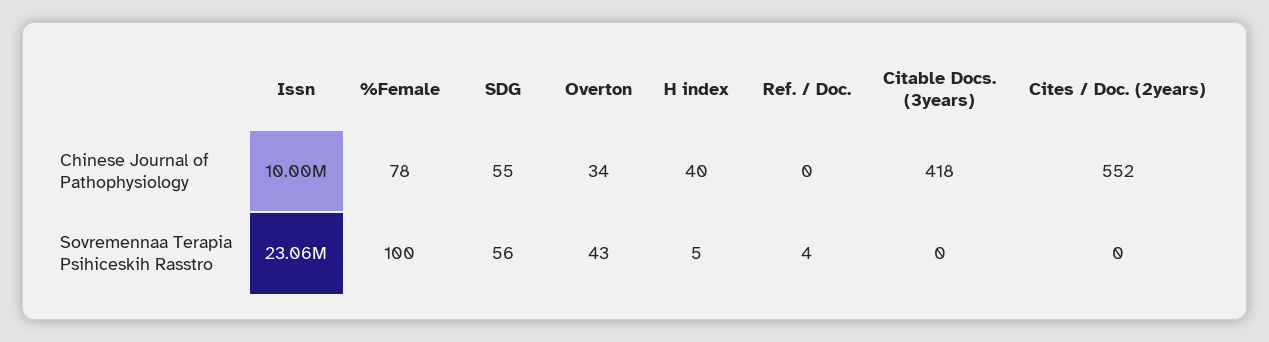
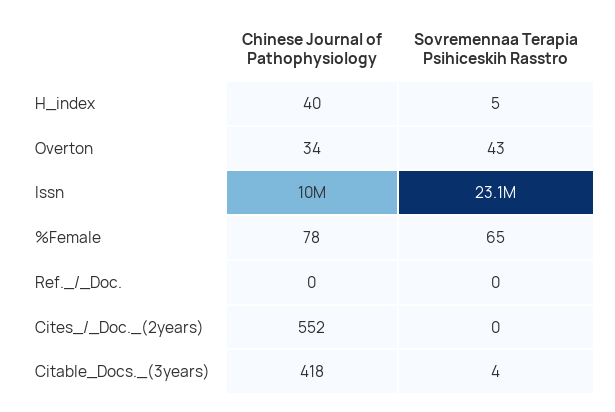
  {
    "Issn": {
      "Chinese Journal of Pathophysiology": 10000000,
      "Sovremennaa Terapia Psihiceskih Rasstro": 23060000
    },
    "%Female": {
      "Chinese Journal of Pathophysiology": 78,
-     "Sovremennaa Terapia Psihiceskih Rasstro": 100
+     "Sovremennaa Terapia Psihiceskih Rasstro": 65
    },
-   "SDG": {
-     "Chinese Journal of Pathophysiology": 55,
-     "Sovremennaa Terapia Psihiceskih Rasstro": 56
-   },
    "Overton": {
      "Chinese Journal of Pathophysiology": 34,
      "Sovremennaa Terapia Psihiceskih Rasstro": 43
    },
    "H index": {
      "Chinese Journal of Pathophysiology": 40,
      "Sovremennaa Terapia Psihiceskih Rasstro": 5
    },
    "Ref. / Doc.": {
      "Chinese Journal of Pathophysiology": 0,
-     "Sovremennaa Terapia Psihiceskih Rasstro": 4
+     "Sovremennaa Terapia Psihiceskih Rasstro": 0
    },
    "Citable Docs. (3years)": {
      "Chinese Journal of Pathophysiology": 418,
-     "Sovremennaa Terapia Psihiceskih Rasstro": 0
+     "Sovremennaa Terapia Psihiceskih Rasstro": 4
    },
    "Cites / Doc. (2years)": {
      "Chinese Journal of Pathophysiology": 552,
      "Sovremennaa Terapia Psihiceskih Rasstro": 0
    }
  }

